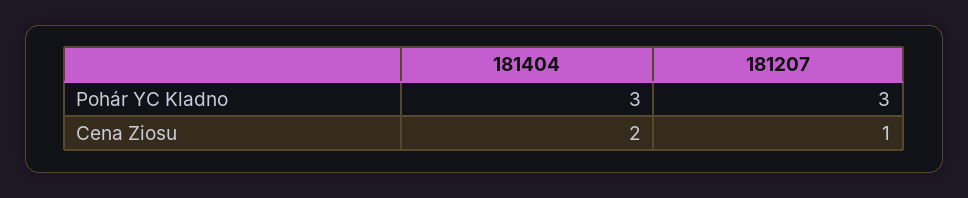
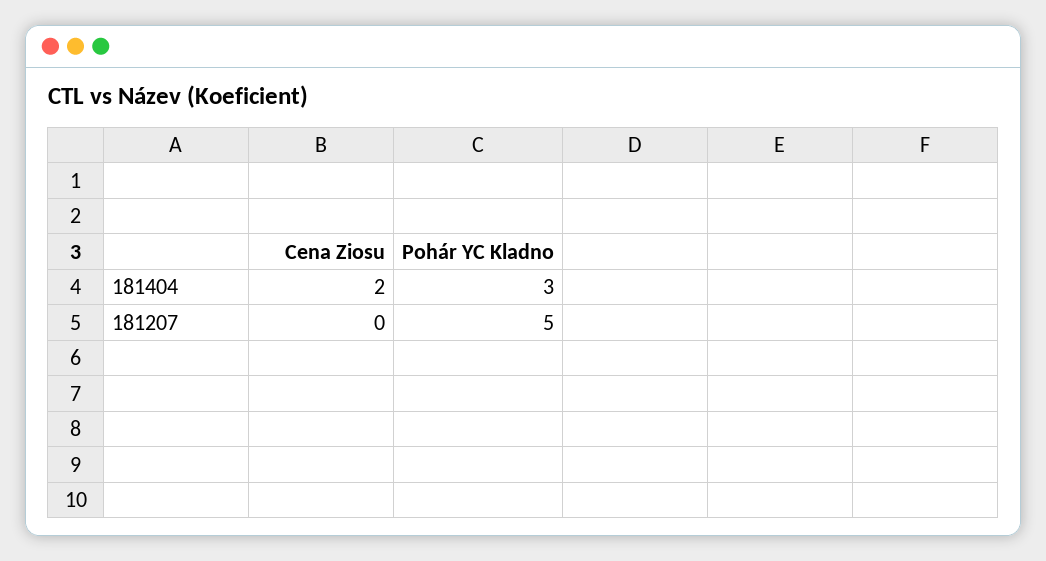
  {
    "181404": {
      "Pohár YC Kladno": 3,
      "Cena Ziosu": 2
    },
    "181207": {
-     "Pohár YC Kladno": 3,
+     "Pohár YC Kladno": 5,
-     "Cena Ziosu": 1
+     "Cena Ziosu": 0
    }
  }

